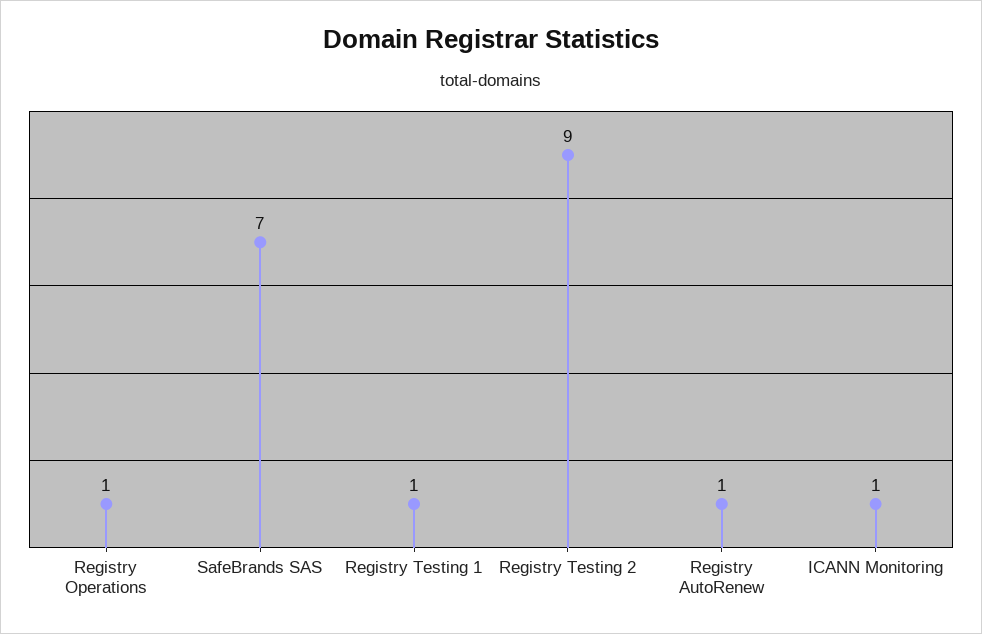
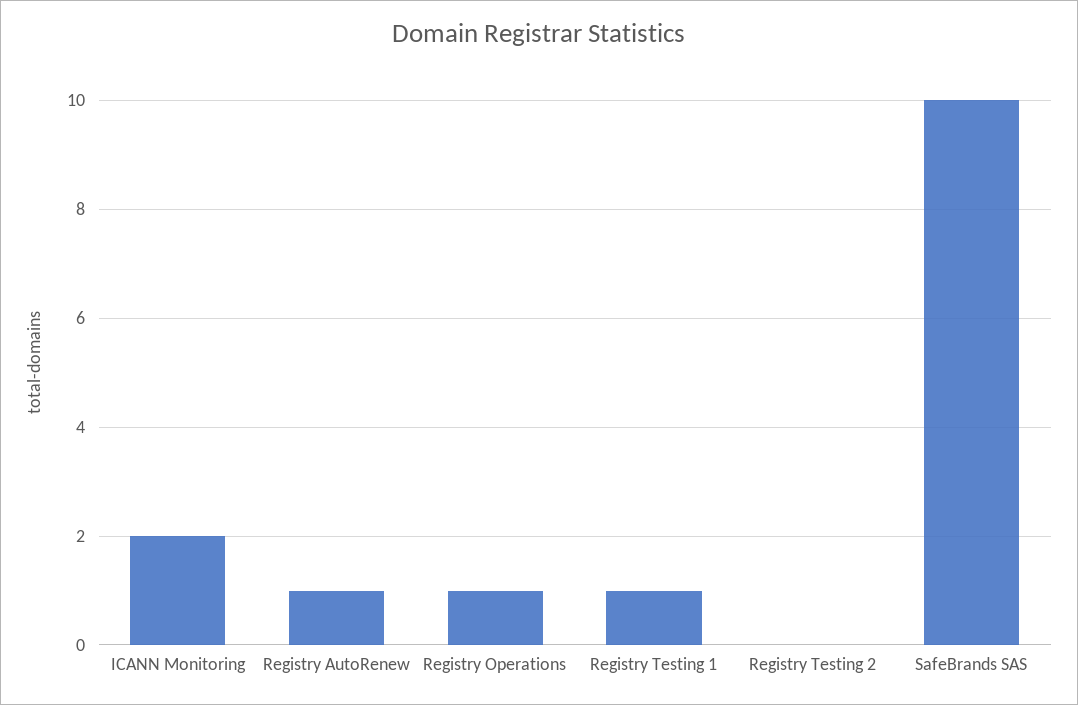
  {
    "Registry Operations": 1,
-   "SafeBrands SAS": 7,
+   "SafeBrands SAS": 10,
    "Registry Testing 1": 1,
-   "Registry Testing 2": 9,
+   "Registry Testing 2": 0,
    "Registry AutoRenew": 1,
-   "ICANN Monitoring": 1
+   "ICANN Monitoring": 2
  }

